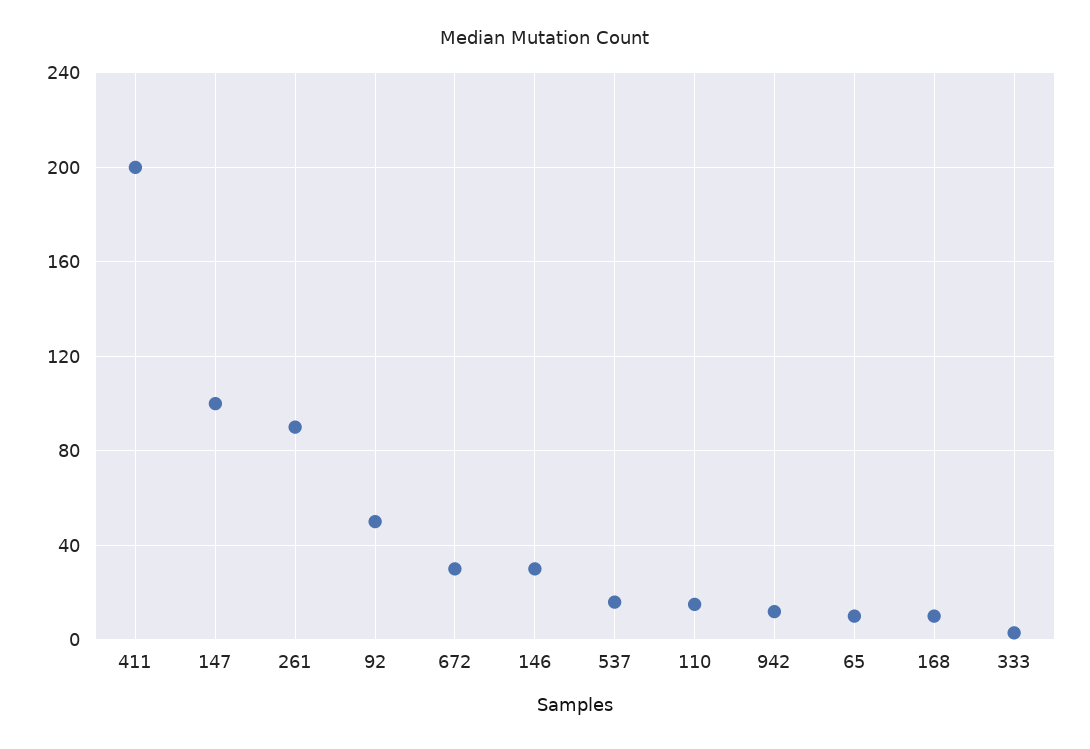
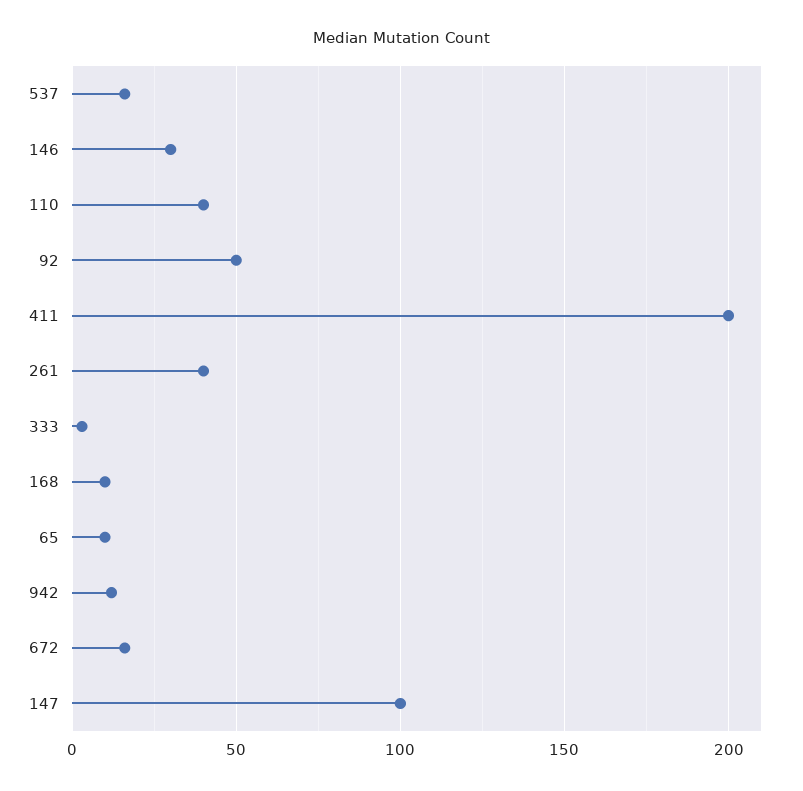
  {
    "411": 200,
    "147": 100,
-   "261": 90,
+   "261": 40,
    "92": 50,
-   "672": 30,
+   "672": 15,
    "146": 30,
    "537": 15,
-   "110": 15,
+   "110": 40,
    "942": 10,
    "65": 10,
    "168": 10,
    "333": 5
  }

